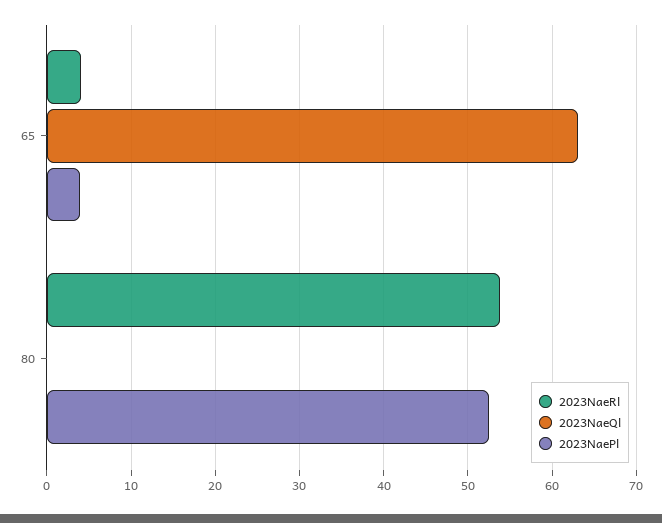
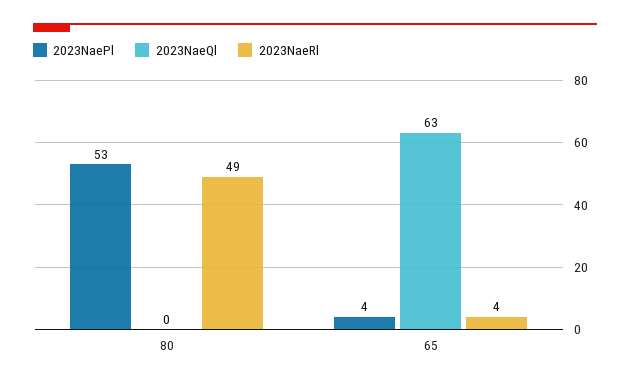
  {
    "2023NaeRl": {
      "65": 4,
-     "80": 54
+     "80": 49
    },
    "2023NaeQl": {
      "65": 63,
      "80": 0
    },
    "2023NaePl": {
      "65": 4,
      "80": 53
    }
  }

